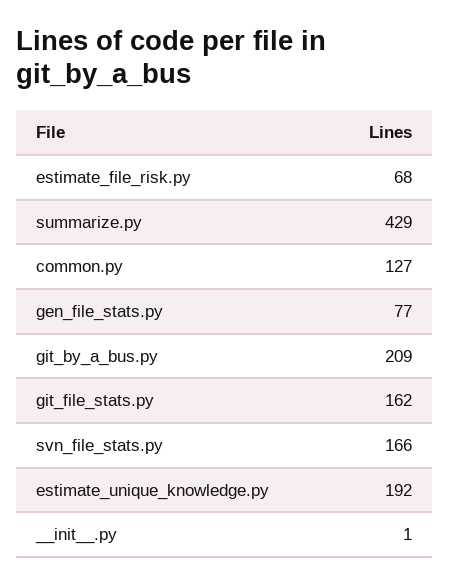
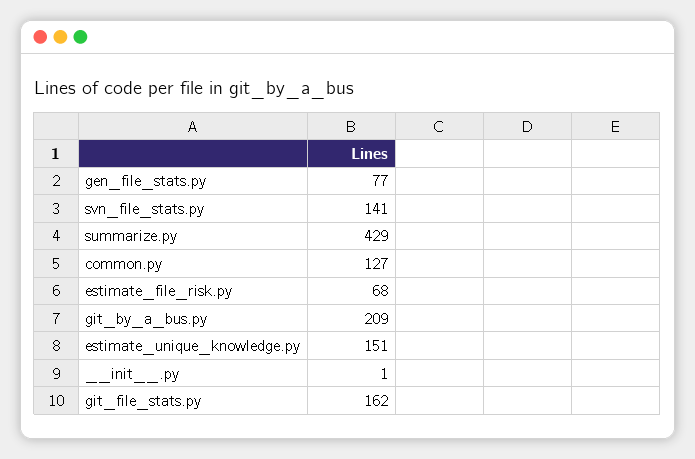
  {
    "estimate_file_risk.py": 68,
    "summarize.py": 429,
    "common.py": 127,
    "gen_file_stats.py": 77,
    "git_by_a_bus.py": 209,
    "git_file_stats.py": 162,
-   "svn_file_stats.py": 166,
+   "svn_file_stats.py": 141,
-   "estimate_unique_knowledge.py": 192,
+   "estimate_unique_knowledge.py": 151,
    "__init__.py": 1
  }

